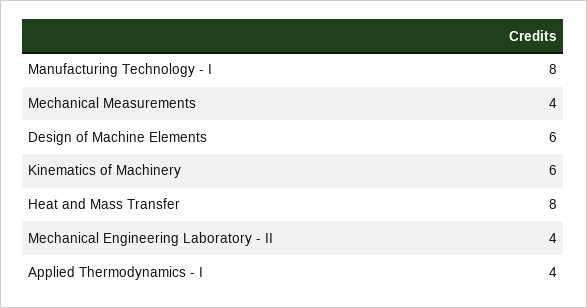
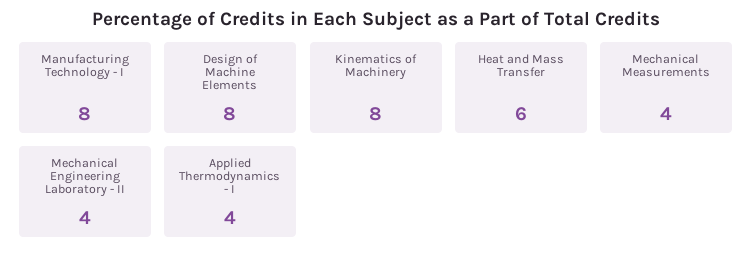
  {
    "Manufacturing Technology - I": 8,
    "Mechanical Measurements": 4,
-   "Design of Machine Elements": 6,
+   "Design of Machine Elements": 8,
-   "Kinematics of Machinery": 6,
+   "Kinematics of Machinery": 8,
-   "Heat and Mass Transfer": 8,
+   "Heat and Mass Transfer": 6,
    "Mechanical Engineering Laboratory - II": 4,
    "Applied Thermodynamics - I": 4
  }

